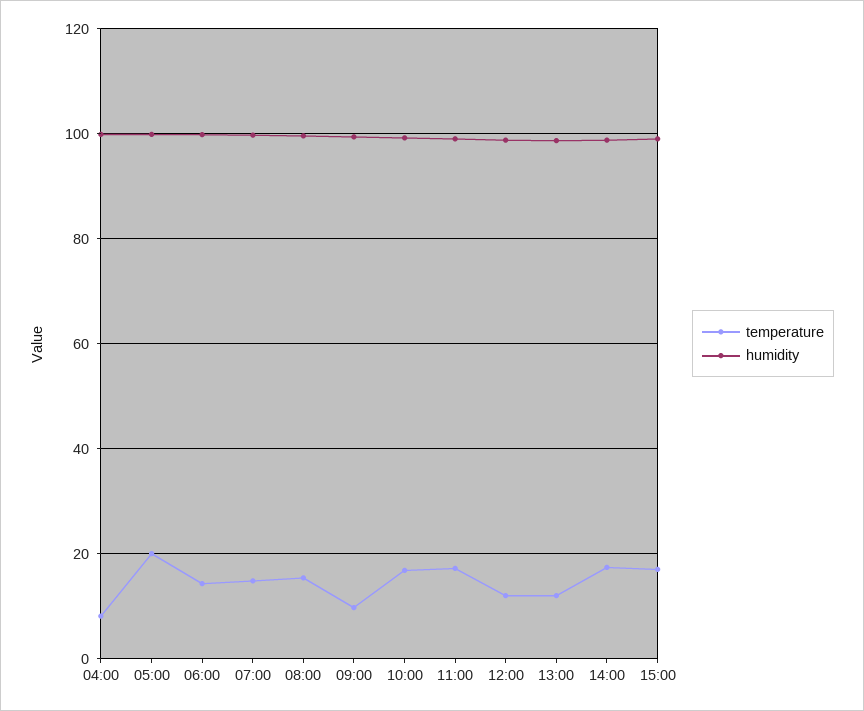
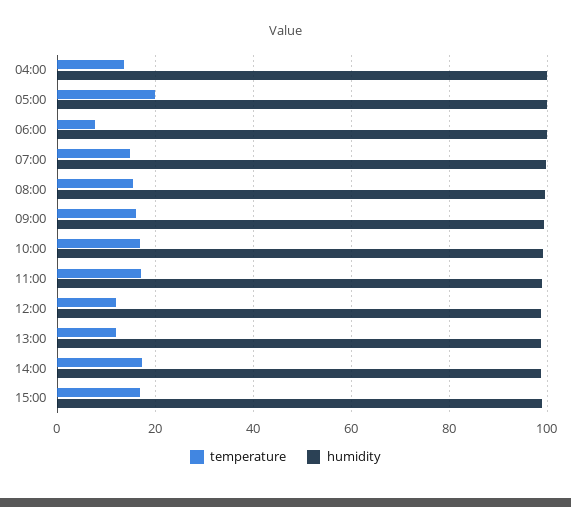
  {
    "temperature": {
-     "04:00": 8,
+     "04:00": 14,
      "05:00": 20,
-     "06:00": 14,
+     "06:00": 8,
      "07:00": 14,
      "08:00": 16,
-     "09:00": 10,
+     "09:00": 16,
      "10:00": 16,
      "11:00": 18,
      "12:00": 12,
      "13:00": 12,
      "14:00": 18,
      "15:00": 18
    },
    "humidity": {
      "04:00": 100,
      "05:00": 100,
      "06:00": 100,
      "07:00": 100,
      "08:00": 100,
      "09:00": 100,
      "10:00": 100,
      "11:00": 100,
      "12:00": 98,
      "13:00": 98,
      "14:00": 98,
      "15:00": 100
    }
  }

